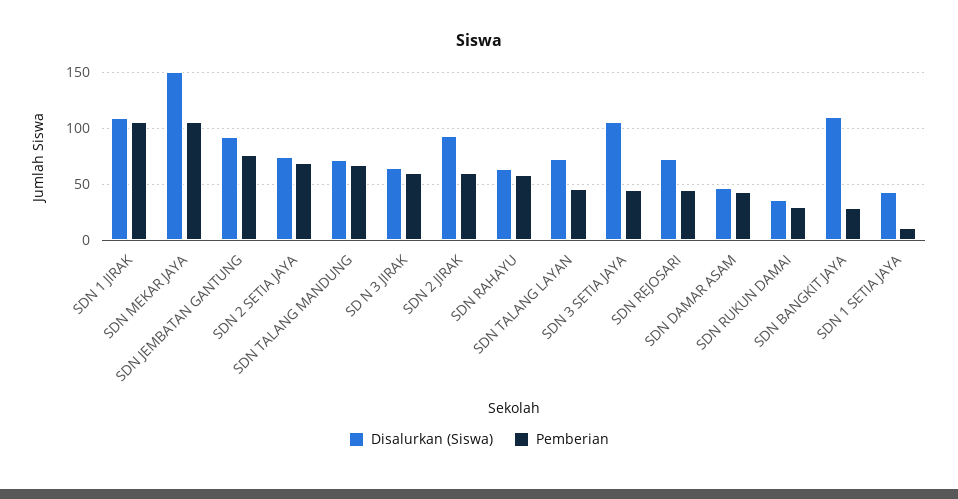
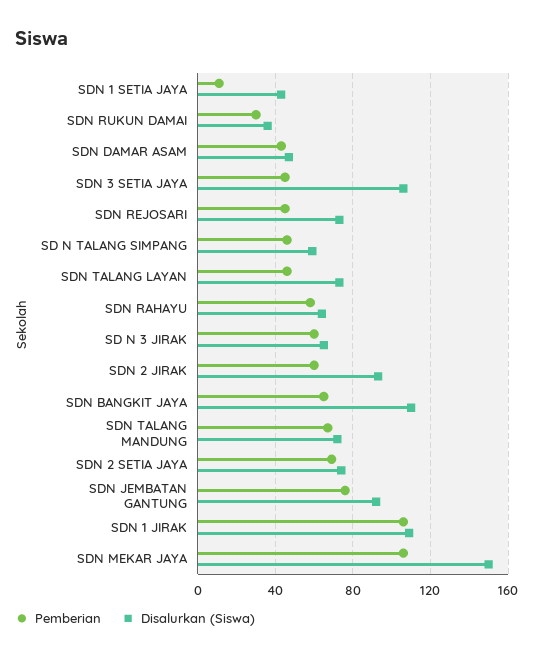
  {
    "Disalurkan (Siswa)": {
      "SDN 1 JIRAK": 110,
      "SDN MEKAR JAYA": 150,
      "SDN JEMBATAN GANTUNG": 90,
      "SDN 2 SETIA JAYA": 75,
      "SDN TALANG MANDUNG": 70,
      "SD N 3 JIRAK": 65,
      "SDN 2 JIRAK": 95,
      "SDN RAHAYU": 65,
      "SDN TALANG LAYAN": 75,
      "SDN 3 SETIA JAYA": 105,
      "SDN REJOSARI": 75,
      "SDN DAMAR ASAM": 45,
      "SDN RUKUN DAMAI": 35,
      "SDN BANGKIT JAYA": 110,
-     "SDN 1 SETIA JAYA": 45
+     "SDN 1 SETIA JAYA": 45,
+     "SD N TALANG SIMPANG": 60
    },
    "Pemberian": {
      "SDN 1 JIRAK": 105,
      "SDN MEKAR JAYA": 105,
      "SDN JEMBATAN GANTUNG": 75,
      "SDN 2 SETIA JAYA": 70,
      "SDN TALANG MANDUNG": 65,
      "SD N 3 JIRAK": 60,
      "SDN 2 JIRAK": 60,
      "SDN RAHAYU": 60,
      "SDN TALANG LAYAN": 45,
      "SDN 3 SETIA JAYA": 45,
      "SDN REJOSARI": 45,
      "SDN DAMAR ASAM": 45,
      "SDN RUKUN DAMAI": 30,
-     "SDN BANGKIT JAYA": 30,
+     "SDN BANGKIT JAYA": 65,
-     "SDN 1 SETIA JAYA": 10
+     "SDN 1 SETIA JAYA": 10,
+     "SD N TALANG SIMPANG": 45
    }
  }

